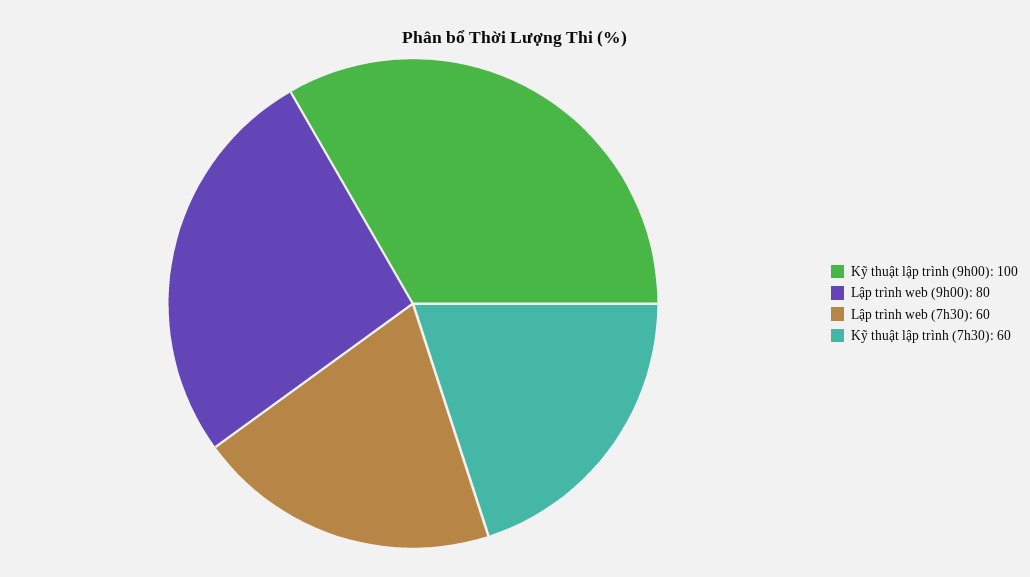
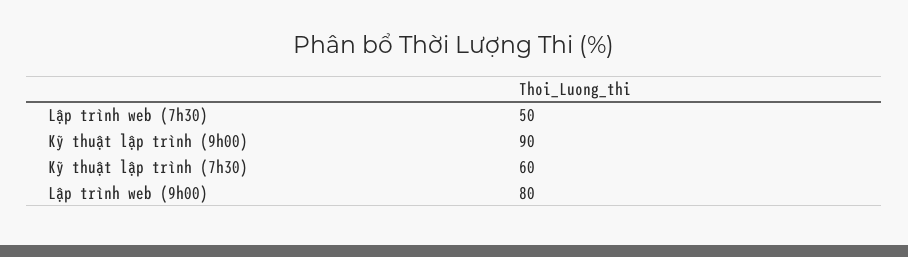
  {
-   "Kỹ thuật lập trình (9h00)": 100,
+   "Kỹ thuật lập trình (9h00)": 90,
    "Lập trình web (9h00)": 80,
-   "Lập trình web (7h30)": 60,
+   "Lập trình web (7h30)": 50,
    "Kỹ thuật lập trình (7h30)": 60
  }

